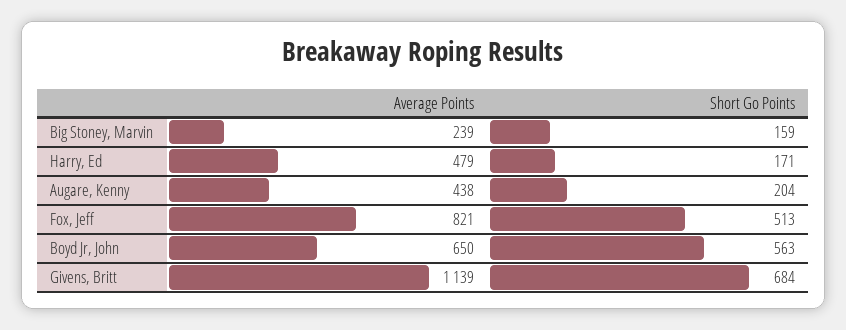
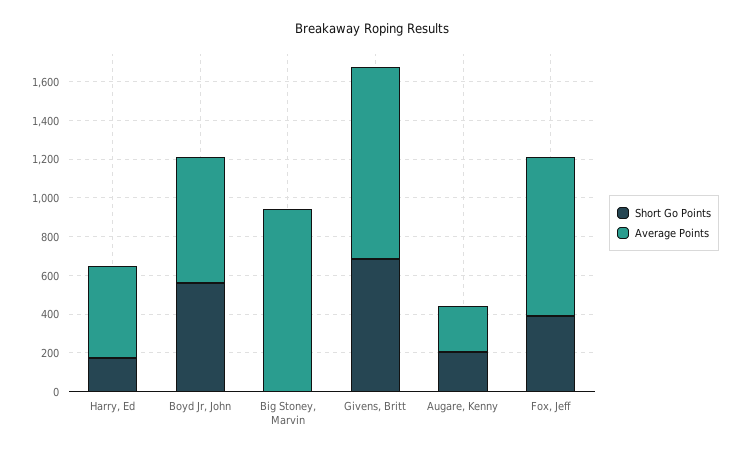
  {
    "Average Points": {
-     "Big Stoney, Marvin": 239,
+     "Big Stoney, Marvin": 950,
      "Harry, Ed": 479,
-     "Augare, Kenny": 438,
+     "Augare, Kenny": 250,
      "Fox, Jeff": 821,
      "Boyd Jr, John": 650,
-     "Givens, Britt": 1139
+     "Givens, Britt": 1000
    },
    "Short Go Points": {
-     "Big Stoney, Marvin": 159,
+     "Big Stoney, Marvin": 0,
      "Harry, Ed": 171,
      "Augare, Kenny": 204,
-     "Fox, Jeff": 513,
+     "Fox, Jeff": 400,
      "Boyd Jr, John": 563,
      "Givens, Britt": 684
    }
  }

